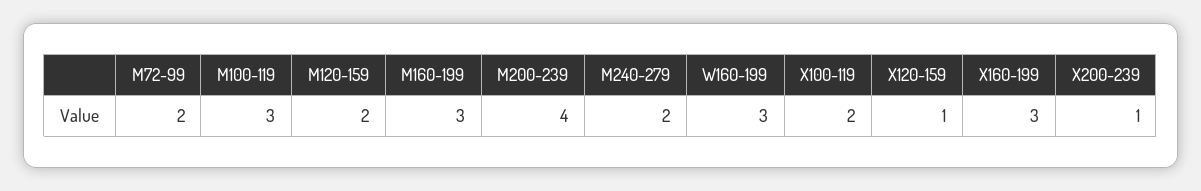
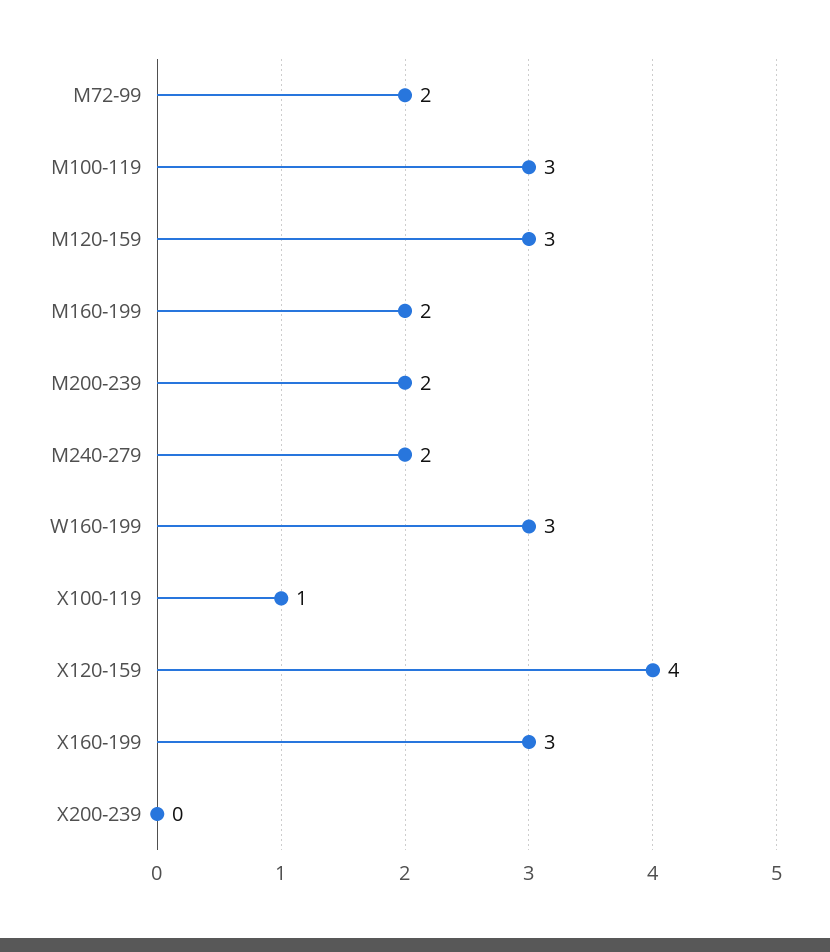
  {
    "M72-99": 2,
    "M100-119": 3,
-   "M120-159": 2,
+   "M120-159": 3,
-   "M160-199": 3,
+   "M160-199": 2,
-   "M200-239": 4,
+   "M200-239": 2,
    "M240-279": 2,
    "W160-199": 3,
-   "X100-119": 2,
+   "X100-119": 1,
-   "X120-159": 1,
+   "X120-159": 4,
    "X160-199": 3,
-   "X200-239": 1
+   "X200-239": 0
  }

